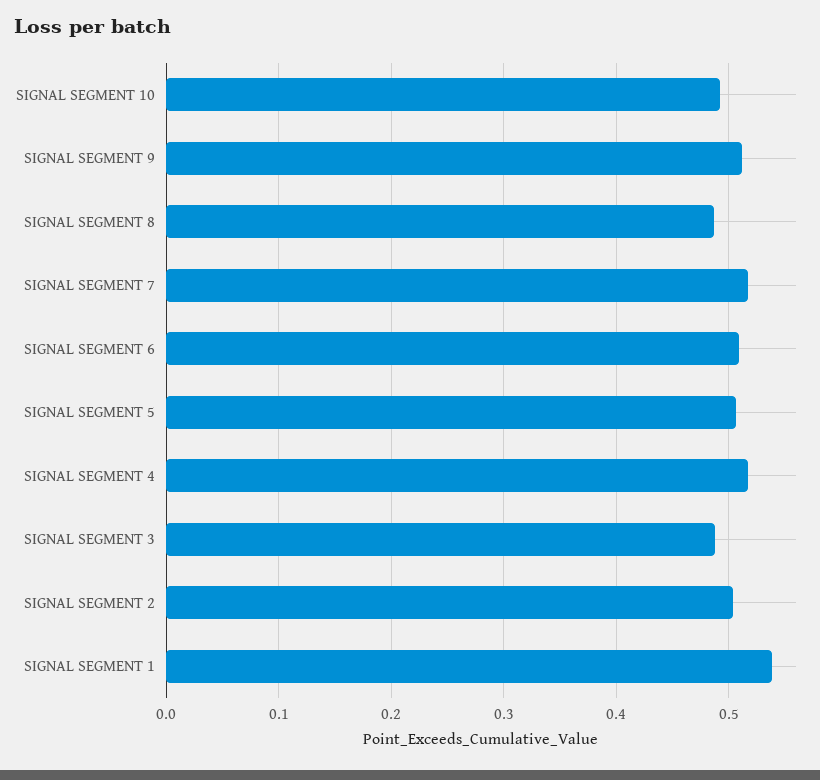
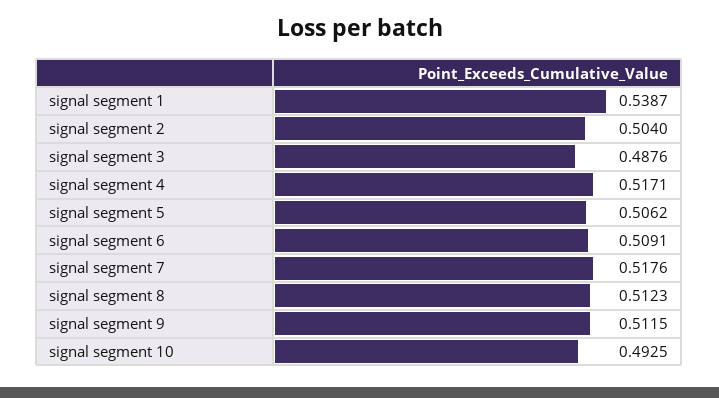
  {
    "SIGNAL SEGMENT 10": 0.4925,
    "SIGNAL SEGMENT 9": 0.5115,
-   "SIGNAL SEGMENT 8": 0.49,
+   "SIGNAL SEGMENT 8": 0.5123,
    "SIGNAL SEGMENT 7": 0.5176,
    "SIGNAL SEGMENT 6": 0.5091,
    "SIGNAL SEGMENT 5": 0.5062,
    "SIGNAL SEGMENT 4": 0.5171,
    "SIGNAL SEGMENT 3": 0.4876,
    "SIGNAL SEGMENT 2": 0.504,
    "SIGNAL SEGMENT 1": 0.5387
  }

